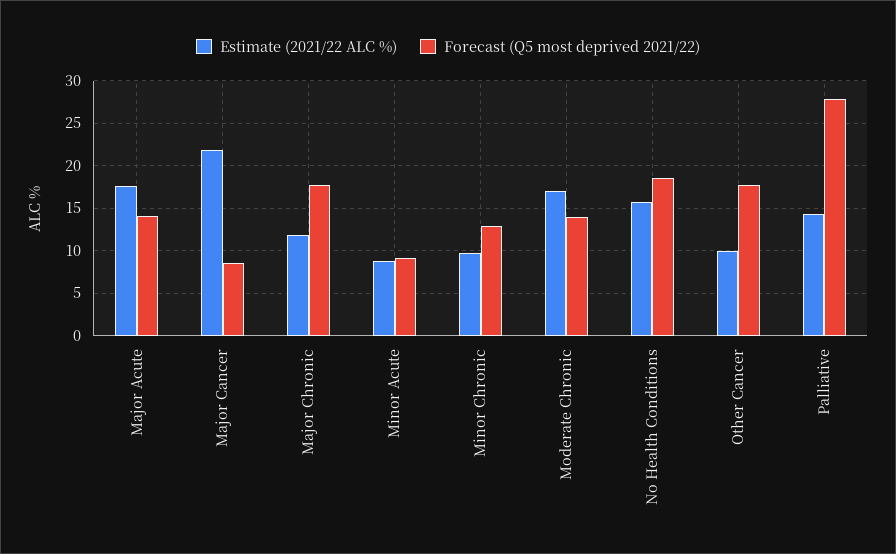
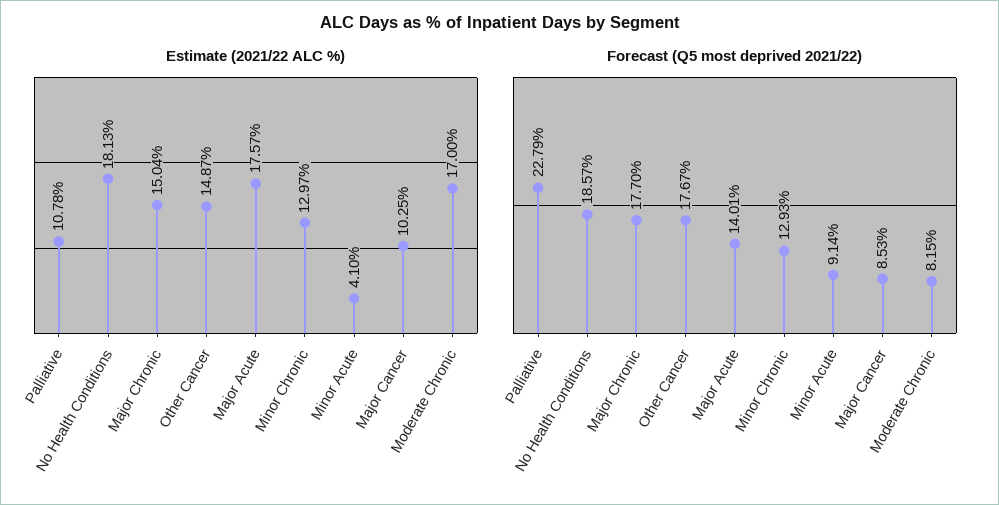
  {
    "Estimate (2021/22 ALC %)": {
      "Major Acute": 17.57,
-     "Major Cancer": 22,
+     "Major Cancer": 10.25,
-     "Major Chronic": 12,
+     "Major Chronic": 15.04,
-     "Minor Acute": 9,
+     "Minor Acute": 4.1,
-     "Minor Chronic": 10,
+     "Minor Chronic": 12.97,
      "Moderate Chronic": 17,
-     "No Health Conditions": 16,
+     "No Health Conditions": 18.13,
-     "Other Cancer": 10,
+     "Other Cancer": 14.87,
-     "Palliative": 14
+     "Palliative": 10.78
    },
    "Forecast (Q5 most deprived 2021/22)": {
      "Major Acute": 14.01,
      "Major Cancer": 8.53,
      "Major Chronic": 17.7,
      "Minor Acute": 9.14,
      "Minor Chronic": 12.93,
-     "Moderate Chronic": 14,
+     "Moderate Chronic": 8.15,
      "No Health Conditions": 18.57,
      "Other Cancer": 17.67,
-     "Palliative": 28
+     "Palliative": 22.79
    }
  }

